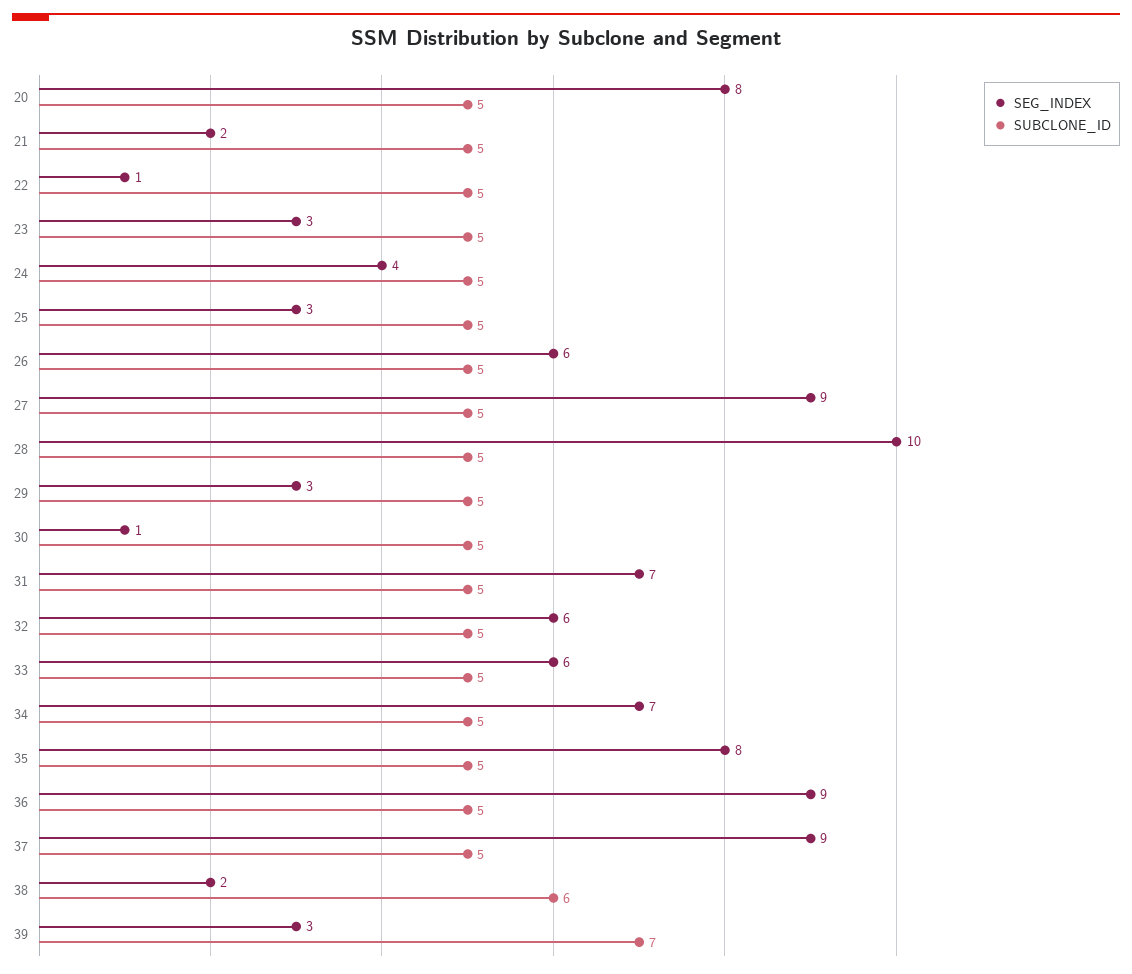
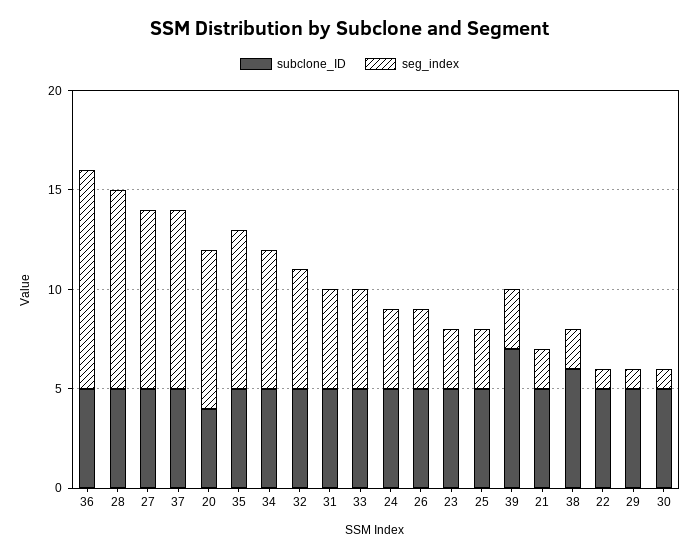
  {
    "SEG_INDEX": {
      "20": 8,
      "21": 2,
      "22": 1,
      "23": 3,
      "24": 4,
      "25": 3,
-     "26": 6,
+     "26": 4,
      "27": 9,
      "28": 10,
-     "29": 3,
+     "29": 1,
      "30": 1,
-     "31": 7,
+     "31": 5,
      "32": 6,
-     "33": 6,
+     "33": 5,
      "34": 7,
      "35": 8,
-     "36": 9,
+     "36": 11,
      "37": 9,
      "38": 2,
      "39": 3
    },
    "SUBCLONE_ID": {
-     "20": 5,
+     "20": 4,
      "21": 5,
      "22": 5,
      "23": 5,
      "24": 5,
      "25": 5,
      "26": 5,
      "27": 5,
      "28": 5,
      "29": 5,
      "30": 5,
      "31": 5,
      "32": 5,
      "33": 5,
      "34": 5,
      "35": 5,
      "36": 5,
      "37": 5,
      "38": 6,
      "39": 7
    }
  }

